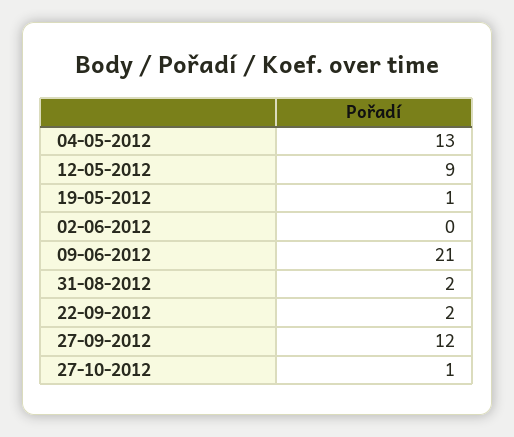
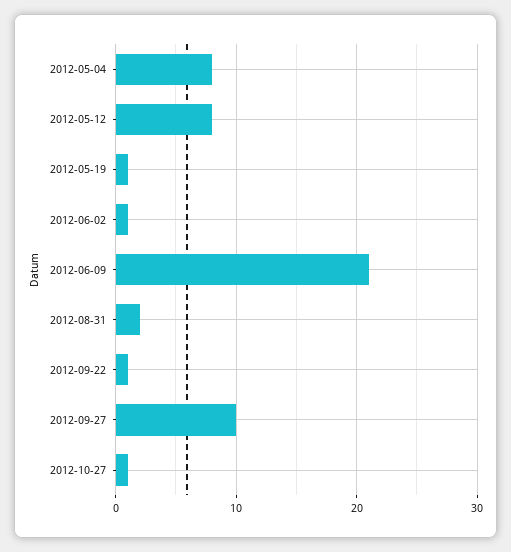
  {
-   "04-05-2012": 13,
+   "04-05-2012": 8,
-   "12-05-2012": 9,
+   "12-05-2012": 8,
    "19-05-2012": 1,
-   "02-06-2012": 0,
+   "02-06-2012": 1,
    "09-06-2012": 21,
    "31-08-2012": 2,
-   "22-09-2012": 2,
+   "22-09-2012": 1,
-   "27-09-2012": 12,
+   "27-09-2012": 10,
    "27-10-2012": 1
  }

